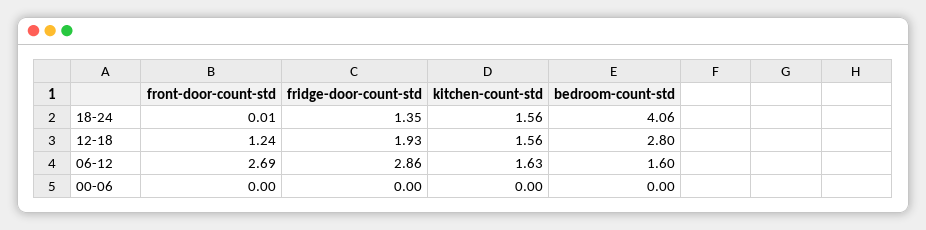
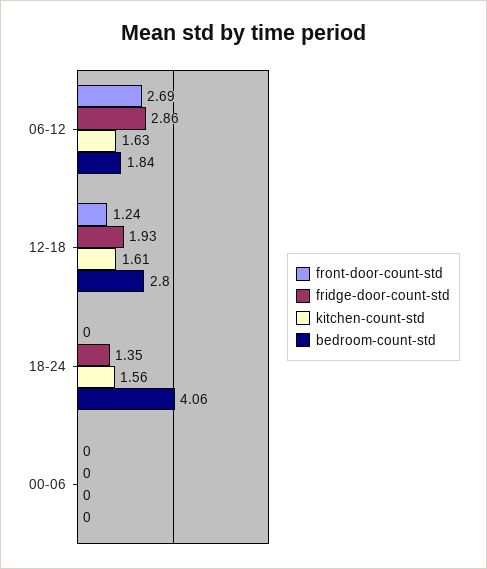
  {
    "front-door-count-std": {
-     "18-24": 0.01,
+     "18-24": 0,
      "12-18": 1.24,
      "06-12": 2.69,
      "00-06": 0
    },
    "fridge-door-count-std": {
      "18-24": 1.35,
      "12-18": 1.93,
      "06-12": 2.86,
      "00-06": 0
    },
    "kitchen-count-std": {
      "18-24": 1.56,
-     "12-18": 1.56,
+     "12-18": 1.61,
      "06-12": 1.63,
      "00-06": 0
    },
    "bedroom-count-std": {
      "18-24": 4.06,
      "12-18": 2.8,
-     "06-12": 1.6,
+     "06-12": 1.84,
      "00-06": 0
    }
  }

